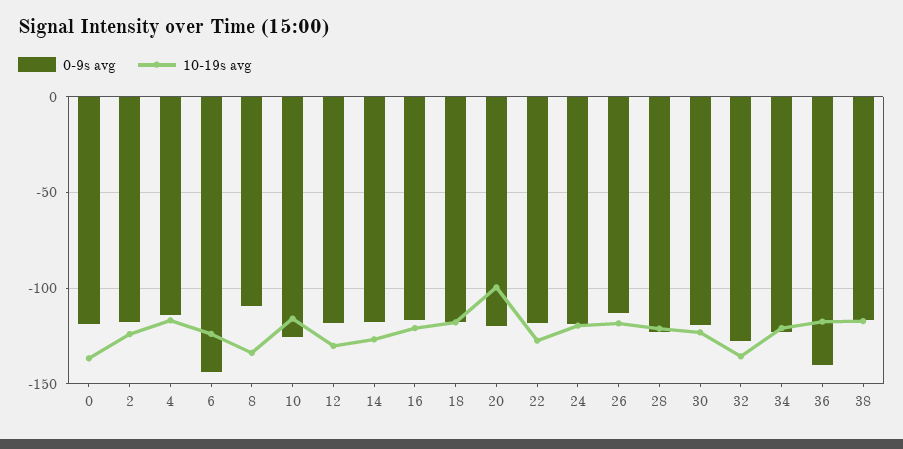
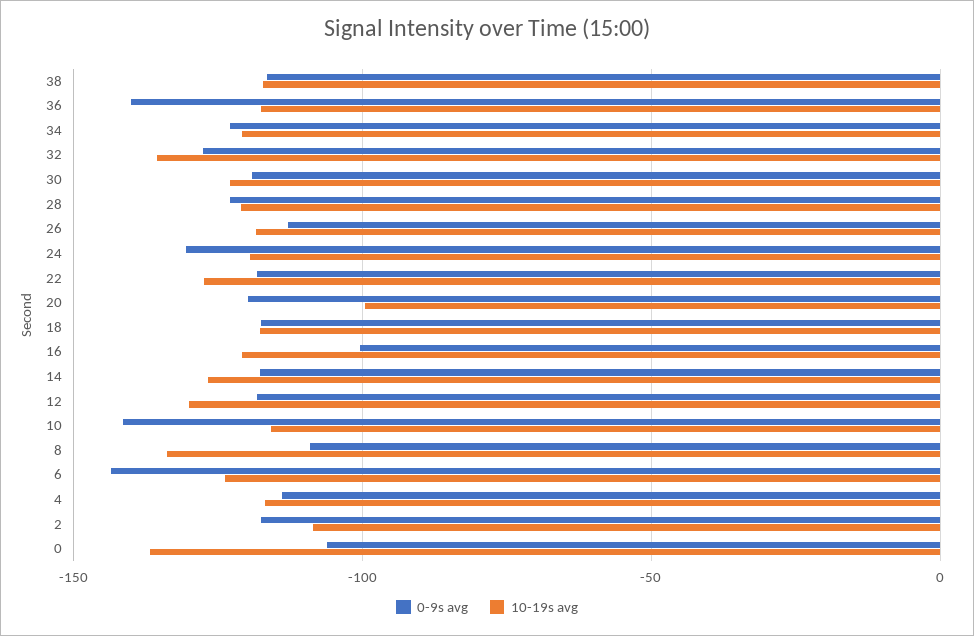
  {
    "0-9s avg": {
-     "0": -120,
+     "0": -105,
      "2": -120,
      "4": -115,
      "6": -145,
      "8": -110,
-     "10": -125,
+     "10": -140,
      "12": -120,
      "14": -120,
-     "16": -115,
+     "16": -100,
      "18": -120,
      "20": -120,
      "22": -120,
-     "24": -120,
+     "24": -130,
      "26": -115,
      "28": -125,
      "30": -120,
      "32": -130,
      "34": -125,
      "36": -140,
      "38": -115
    },
    "10-19s avg": {
      "0": -135,
-     "2": -125,
+     "2": -110,
      "4": -115,
      "6": -125,
      "8": -135,
      "10": -115,
      "12": -130,
      "14": -125,
      "16": -120,
      "18": -120,
      "20": -100,
      "22": -125,
      "24": -120,
      "26": -120,
      "28": -120,
      "30": -125,
      "32": -135,
      "34": -120,
      "36": -120,
      "38": -115
    }
  }

